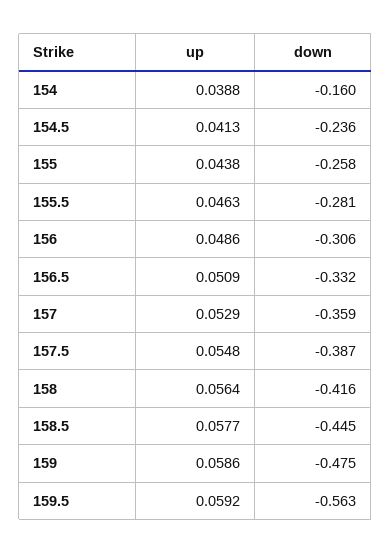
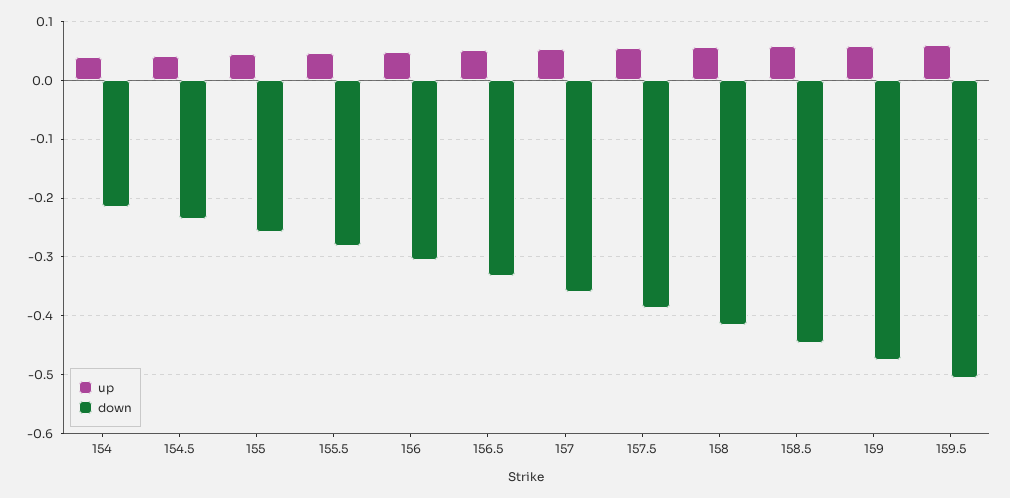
  {
    "up": {
      "154": 0.0388,
      "154.5": 0.0413,
      "155": 0.0438,
      "155.5": 0.0463,
      "156": 0.0486,
      "156.5": 0.0509,
      "157": 0.0529,
      "157.5": 0.0548,
      "158": 0.0564,
      "158.5": 0.0577,
      "159": 0.0586,
      "159.5": 0.0592
    },
    "down": {
-     "154": -0.16,
+     "154": -0.22,
      "154.5": -0.236,
      "155": -0.258,
      "155.5": -0.281,
      "156": -0.306,
      "156.5": -0.332,
      "157": -0.359,
      "157.5": -0.387,
      "158": -0.416,
      "158.5": -0.445,
      "159": -0.475,
-     "159.5": -0.563
+     "159.5": -0.5
    }
  }

